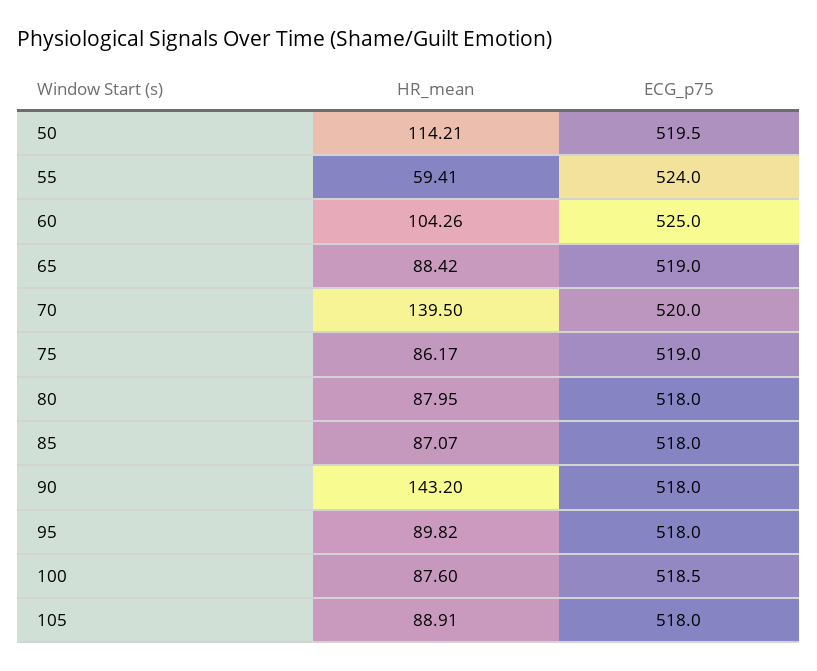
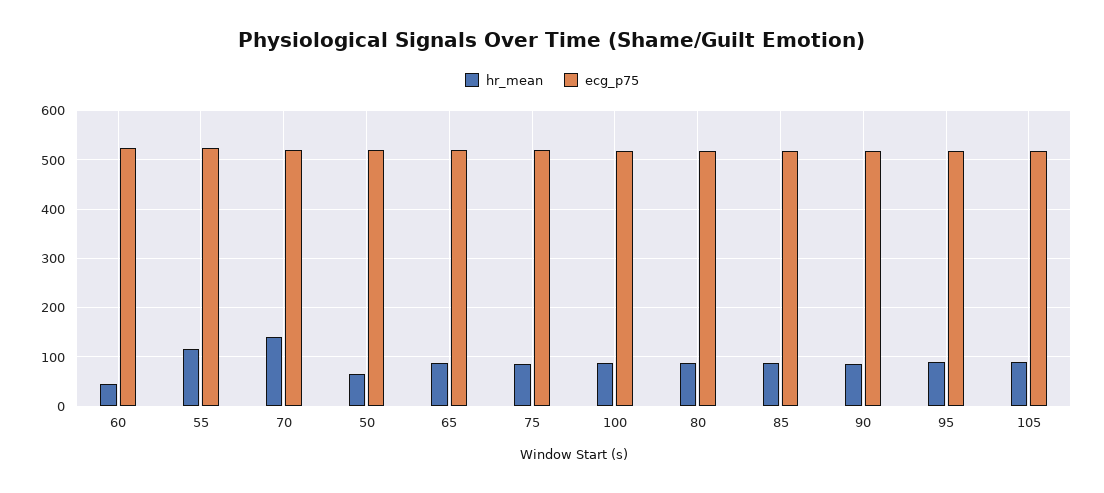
  {
    "HR_mean": {
-     "50": 114.21,
+     "50": 60,
-     "55": 59.41,
+     "55": 120,
-     "60": 104.26,
+     "60": 40,
      "65": 88.42,
      "70": 139.5,
      "75": 86.17,
      "80": 87.95,
      "85": 87.07,
-     "90": 143.2,
+     "90": 80,
      "95": 89.82,
      "100": 87.6,
      "105": 88.91
    },
    "ECG_p75": {
      "50": 519.5,
      "55": 524,
      "60": 525,
      "65": 519,
      "70": 520,
      "75": 519,
      "80": 518,
      "85": 518,
      "90": 518,
      "95": 518,
      "100": 518.5,
      "105": 518
    }
  }

